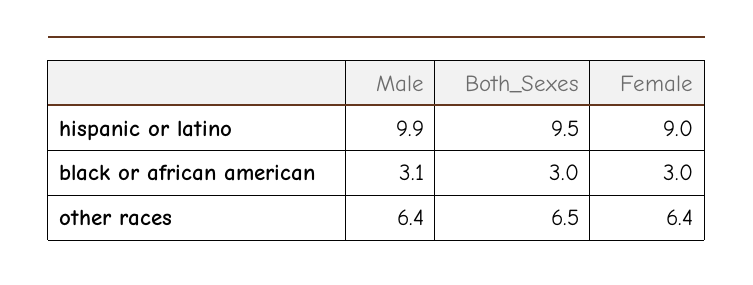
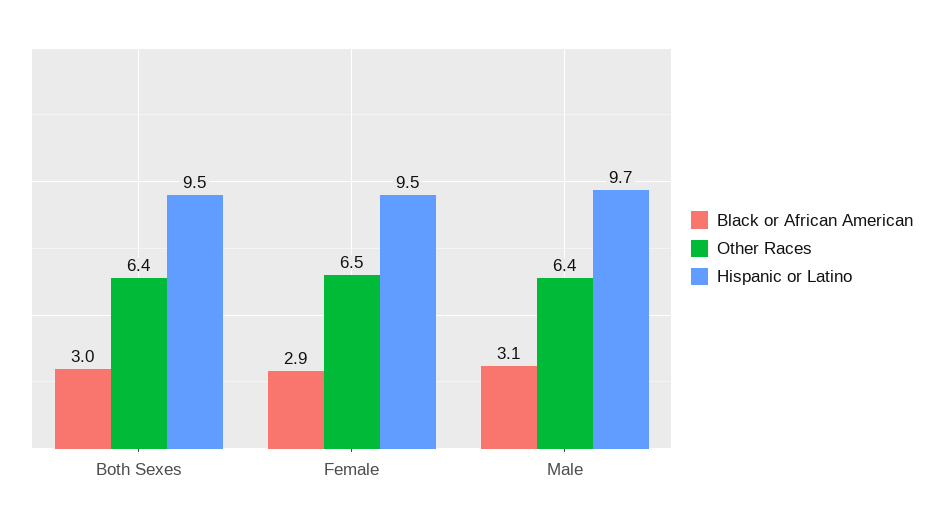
  {
    "hispanic or latino": {
-     "Male": 9.9,
+     "Male": 9.7,
      "Both_Sexes": 9.5,
-     "Female": 9
+     "Female": 9.5
    },
    "black or african american": {
      "Male": 3.1,
      "Both_Sexes": 3,
-     "Female": 3
+     "Female": 2.9
    },
    "other races": {
      "Male": 6.4,
-     "Both_Sexes": 6.5,
+     "Both_Sexes": 6.4,
-     "Female": 6.4
+     "Female": 6.5
    }
  }

